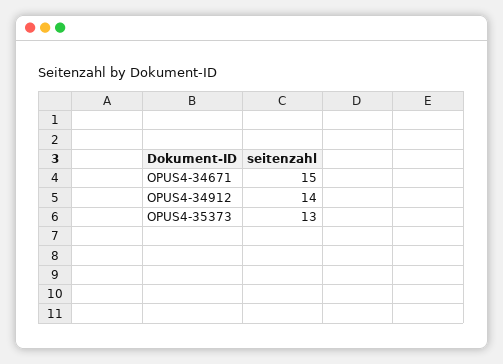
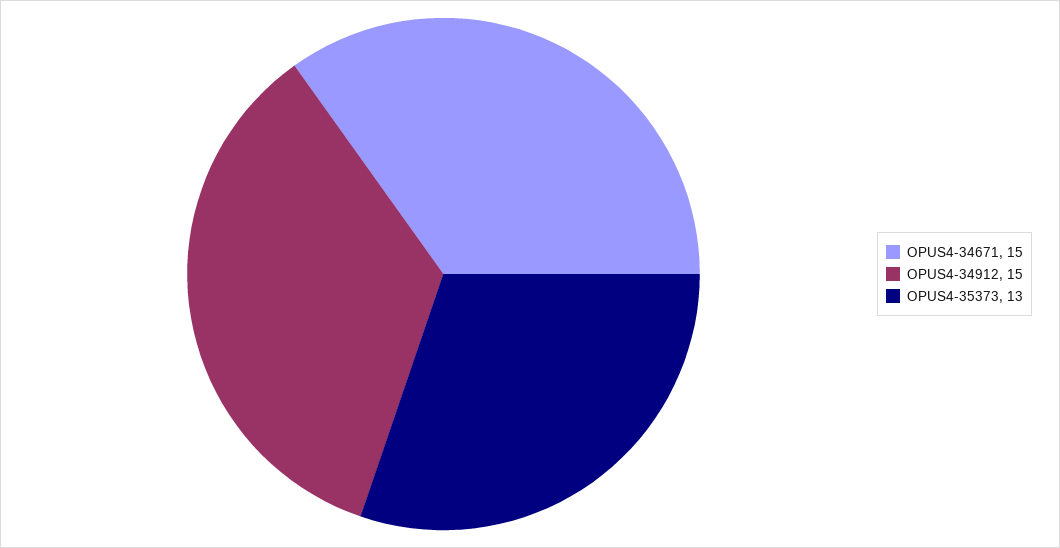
  {
    "OPUS4-34671": 15,
-   "OPUS4-34912": 14,
+   "OPUS4-34912": 15,
    "OPUS4-35373": 13
  }

